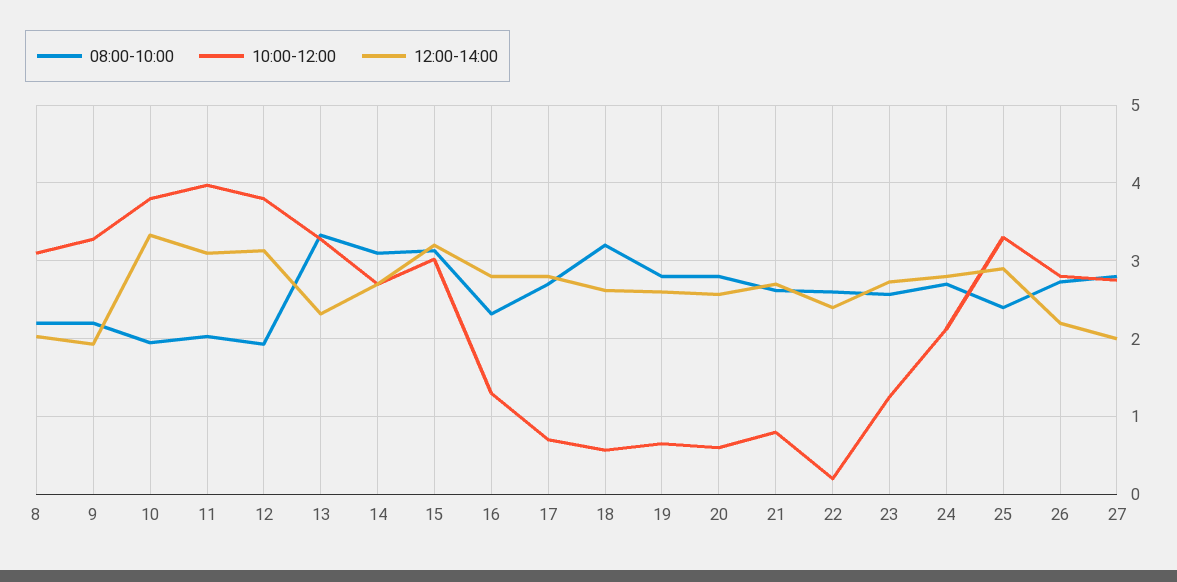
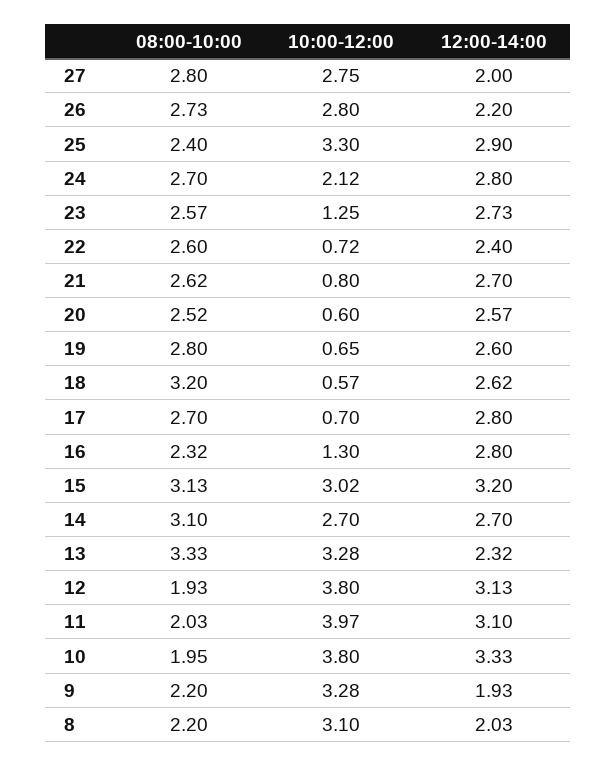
  {
    "08:00-10:00": {
      "8": 2.2,
      "9": 2.2,
      "10": 1.95,
      "11": 2.03,
      "12": 1.93,
      "13": 3.33,
      "14": 3.1,
      "15": 3.13,
      "16": 2.32,
      "17": 2.7,
      "18": 3.2,
      "19": 2.8,
-     "20": 2.8,
+     "20": 2.52,
      "21": 2.62,
      "22": 2.6,
      "23": 2.57,
      "24": 2.7,
      "25": 2.4,
      "26": 2.73,
      "27": 2.8
    },
    "10:00-12:00": {
      "8": 3.1,
      "9": 3.28,
      "10": 3.8,
      "11": 3.97,
      "12": 3.8,
      "13": 3.28,
      "14": 2.7,
      "15": 3.02,
      "16": 1.3,
      "17": 0.7,
      "18": 0.57,
      "19": 0.65,
      "20": 0.6,
      "21": 0.8,
-     "22": 0.2,
+     "22": 0.72,
      "23": 1.25,
      "24": 2.12,
      "25": 3.3,
      "26": 2.8,
      "27": 2.75
    },
    "12:00-14:00": {
      "8": 2.03,
      "9": 1.93,
      "10": 3.33,
      "11": 3.1,
      "12": 3.13,
      "13": 2.32,
      "14": 2.7,
      "15": 3.2,
      "16": 2.8,
      "17": 2.8,
      "18": 2.62,
      "19": 2.6,
      "20": 2.57,
      "21": 2.7,
      "22": 2.4,
      "23": 2.73,
      "24": 2.8,
      "25": 2.9,
      "26": 2.2,
      "27": 2
    }
  }

